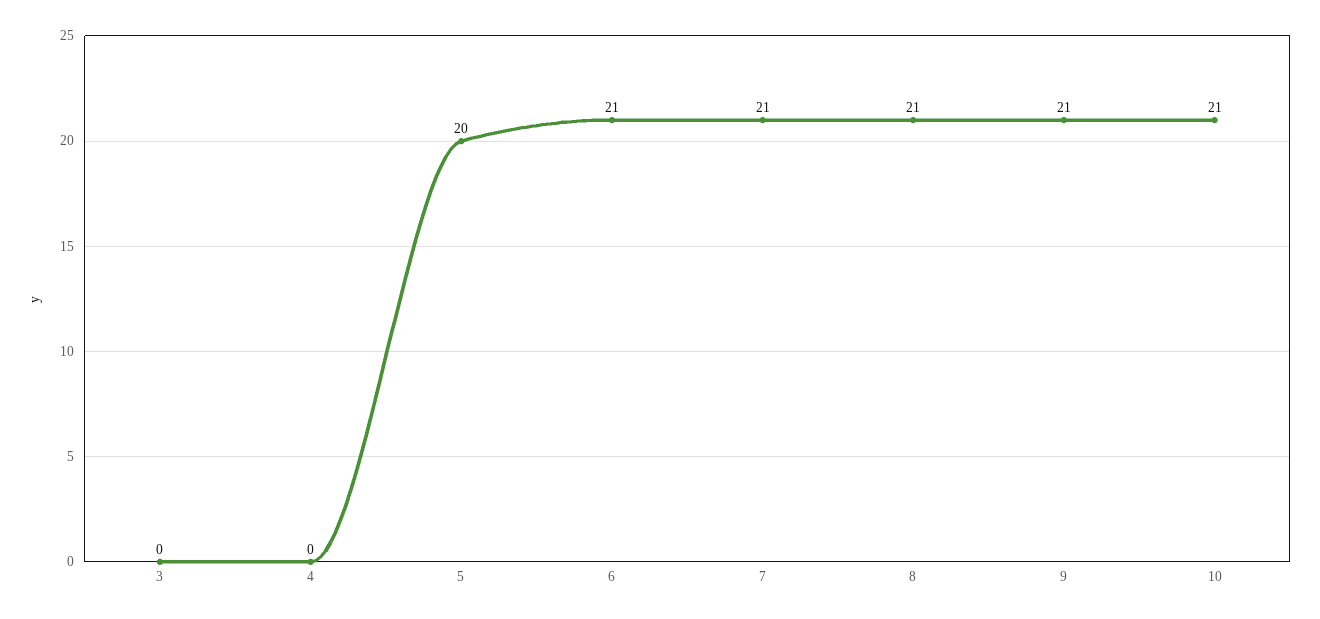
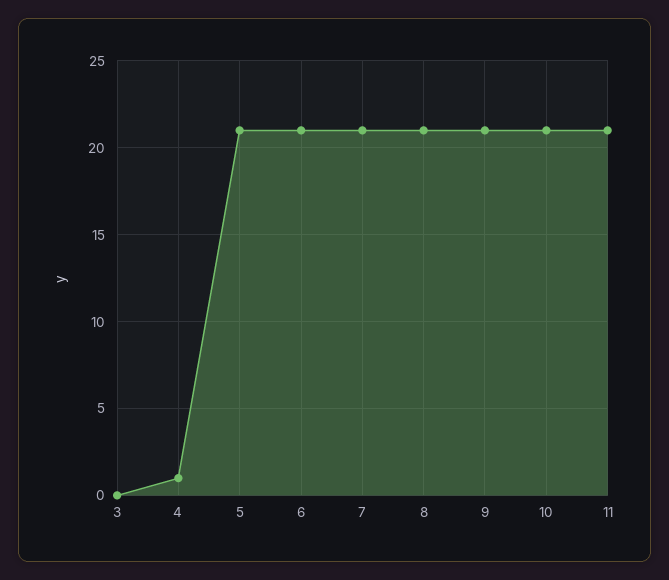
  {
    "3": 0,
-   "4": 0,
+   "4": 1,
-   "5": 20,
+   "5": 21,
    "6": 21,
    "7": 21,
    "8": 21,
    "9": 21,
-   "10": 21
+   "10": 21,
+   "11": 21
  }

